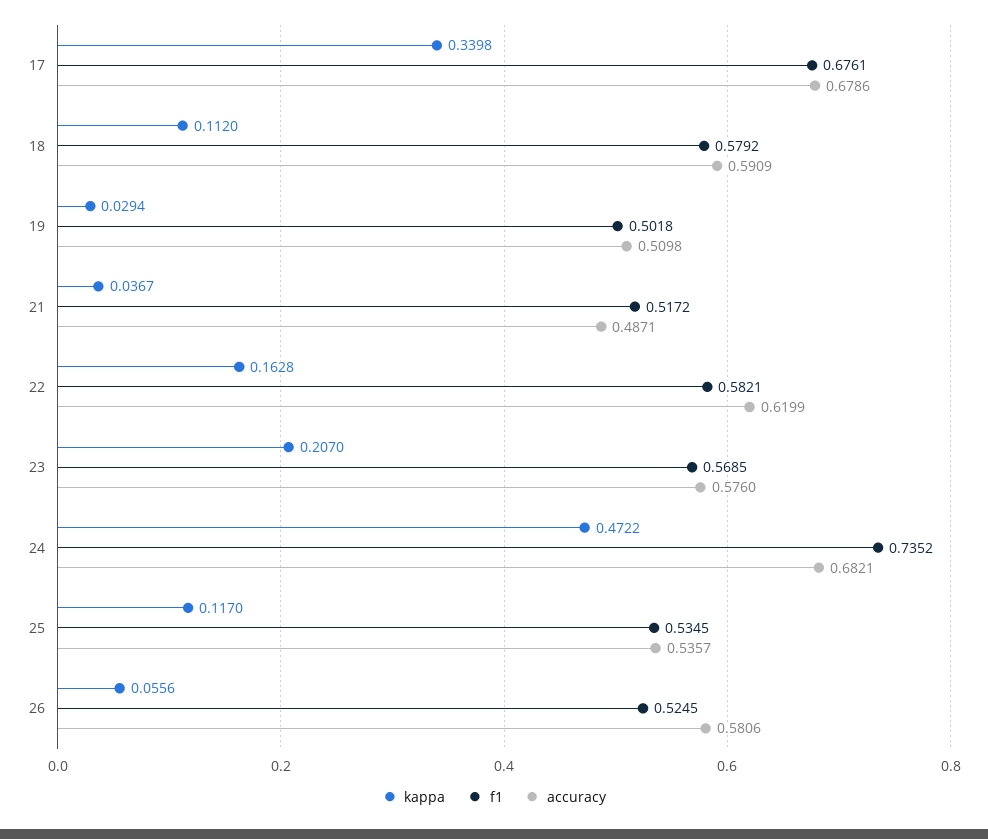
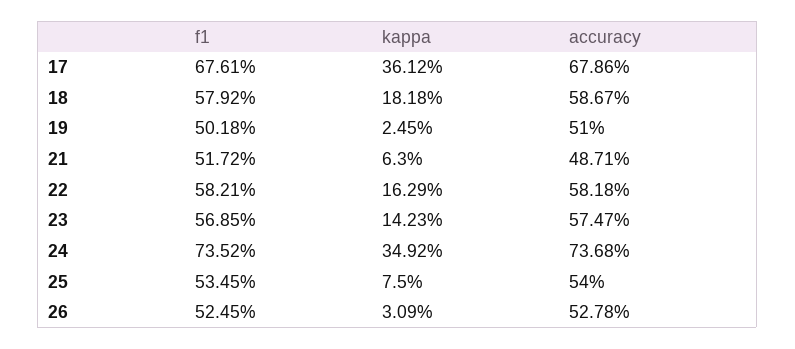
  {
    "kappa": {
-     "17": 0.3398,
+     "17": 0.3612,
-     "18": 0.112,
+     "18": 0.1818,
-     "19": 0.0294,
+     "19": 0.0245,
-     "21": 0.0367,
+     "21": 0.063,
-     "22": 0.1628,
+     "22": 0.1629,
-     "23": 0.207,
+     "23": 0.1423,
-     "24": 0.4722,
+     "24": 0.3492,
-     "25": 0.117,
+     "25": 0.075,
-     "26": 0.0556
+     "26": 0.0309
    },
    "f1": {
      "17": 0.6761,
      "18": 0.5792,
      "19": 0.5018,
      "21": 0.5172,
      "22": 0.5821,
      "23": 0.5685,
      "24": 0.7352,
      "25": 0.5345,
      "26": 0.5245
    },
    "accuracy": {
      "17": 0.6786,
-     "18": 0.5909,
+     "18": 0.5867,
-     "19": 0.5098,
+     "19": 0.51,
      "21": 0.4871,
-     "22": 0.6199,
+     "22": 0.5818,
-     "23": 0.576,
+     "23": 0.5747,
-     "24": 0.6821,
+     "24": 0.7368,
-     "25": 0.5357,
+     "25": 0.54,
-     "26": 0.5806
+     "26": 0.5278
    }
  }

